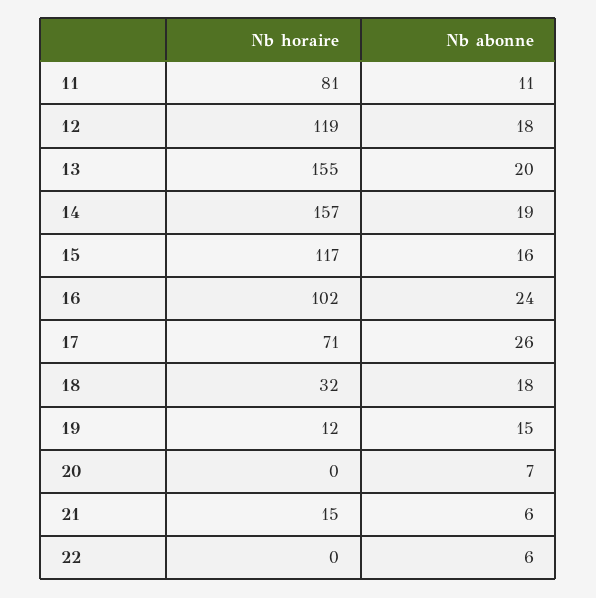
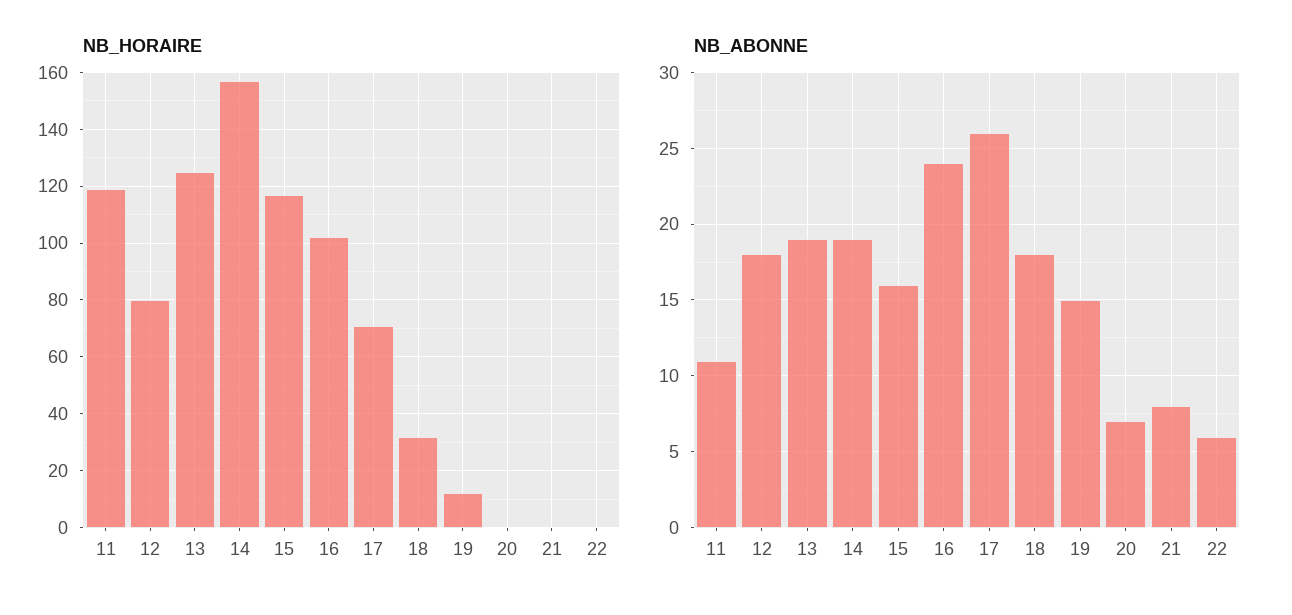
  {
    "Nb horaire": {
-     "11": 81,
+     "11": 120,
-     "12": 119,
+     "12": 80,
-     "13": 155,
+     "13": 125,
      "14": 157,
      "15": 117,
      "16": 102,
      "17": 71,
      "18": 32,
      "19": 12,
      "20": 0,
-     "21": 15,
+     "21": 0,
      "22": 0
    },
    "Nb abonne": {
      "11": 11,
      "12": 18,
-     "13": 20,
+     "13": 19,
      "14": 19,
      "15": 16,
      "16": 24,
      "17": 26,
      "18": 18,
      "19": 15,
      "20": 7,
-     "21": 6,
+     "21": 8,
      "22": 6
    }
  }

